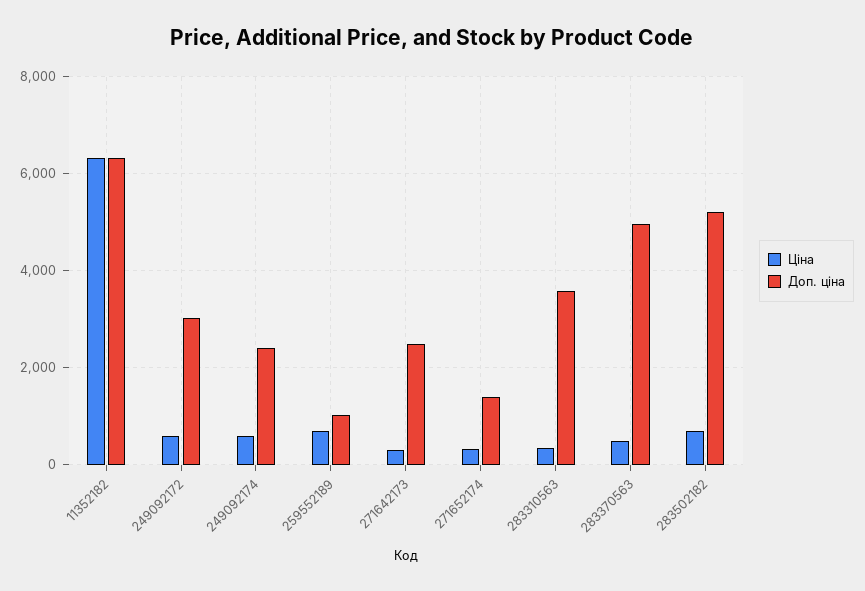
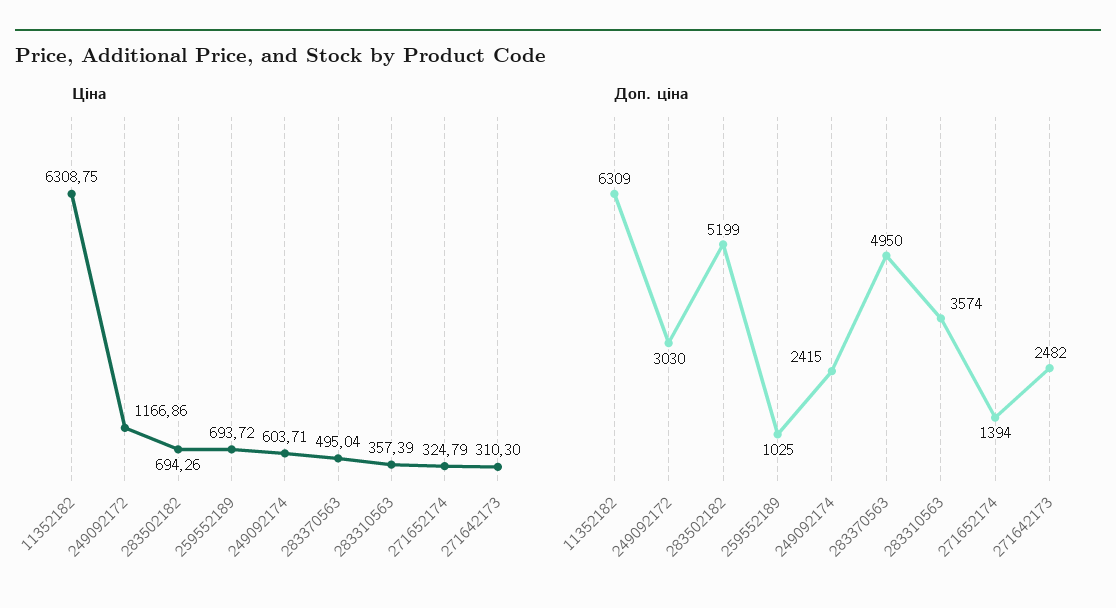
  {
    "Ціна": {
      "11352182": 6308.75,
-     "249092172": 600,
+     "249092172": 1166.86,
      "249092174": 603.71,
      "259552189": 693.72,
      "271642173": 310.3,
      "271652174": 324.79,
      "283310563": 357.39,
      "283370563": 495.04,
      "283502182": 694.26
    },
    "Доп. ціна": {
      "11352182": 6309,
      "249092172": 3030,
      "249092174": 2415,
      "259552189": 1025,
      "271642173": 2482,
      "271652174": 1394,
      "283310563": 3574,
      "283370563": 4950,
      "283502182": 5199
    }
  }

